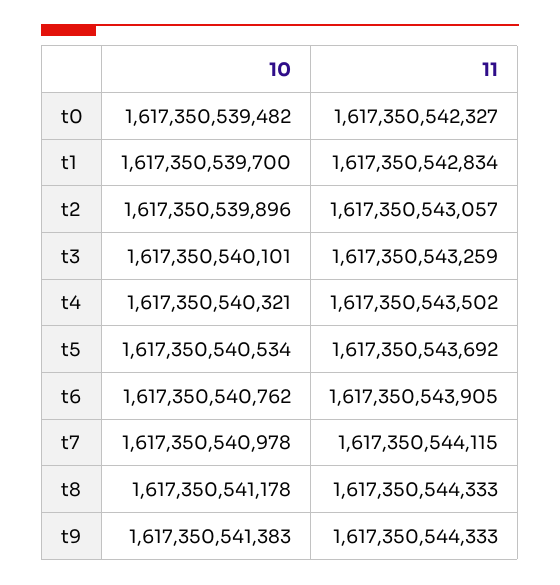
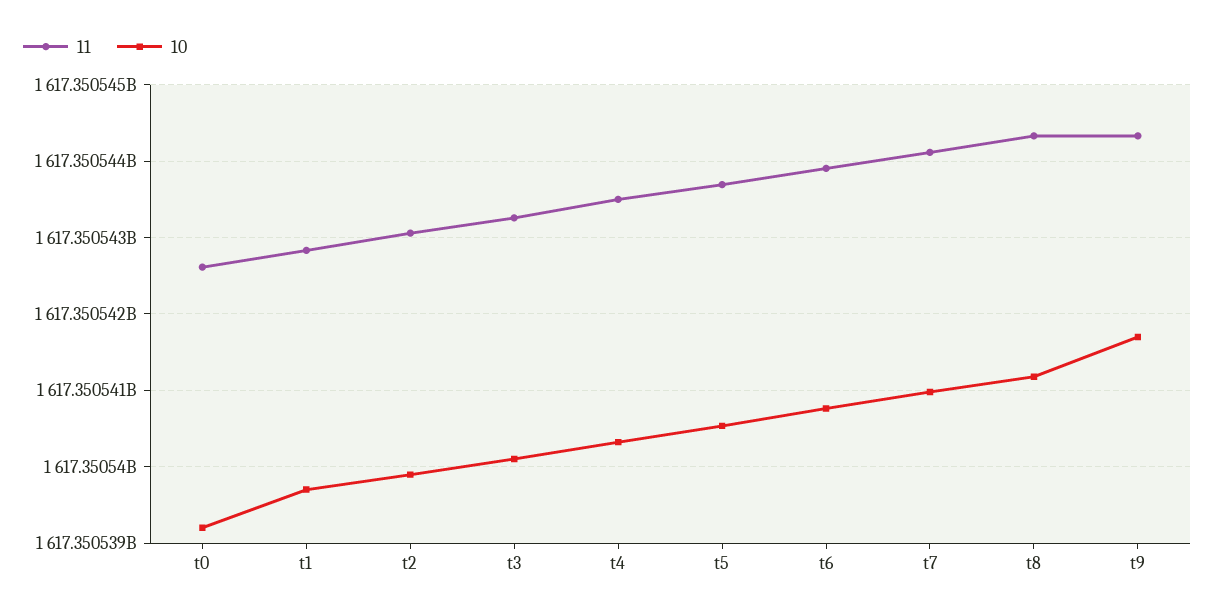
  {
    "10": {
-     "t0": 1617350539482,
+     "t0": 1617350539200,
      "t1": 1617350539700,
      "t2": 1617350539896,
      "t3": 1617350540101,
      "t4": 1617350540321,
      "t5": 1617350540534,
      "t6": 1617350540762,
      "t7": 1617350540978,
      "t8": 1617350541178,
-     "t9": 1617350541383
+     "t9": 1617350541700
    },
    "11": {
-     "t0": 1617350542327,
+     "t0": 1617350542600,
      "t1": 1617350542834,
      "t2": 1617350543057,
      "t3": 1617350543259,
      "t4": 1617350543502,
      "t5": 1617350543692,
      "t6": 1617350543905,
      "t7": 1617350544115,
      "t8": 1617350544333,
      "t9": 1617350544333
    }
  }

